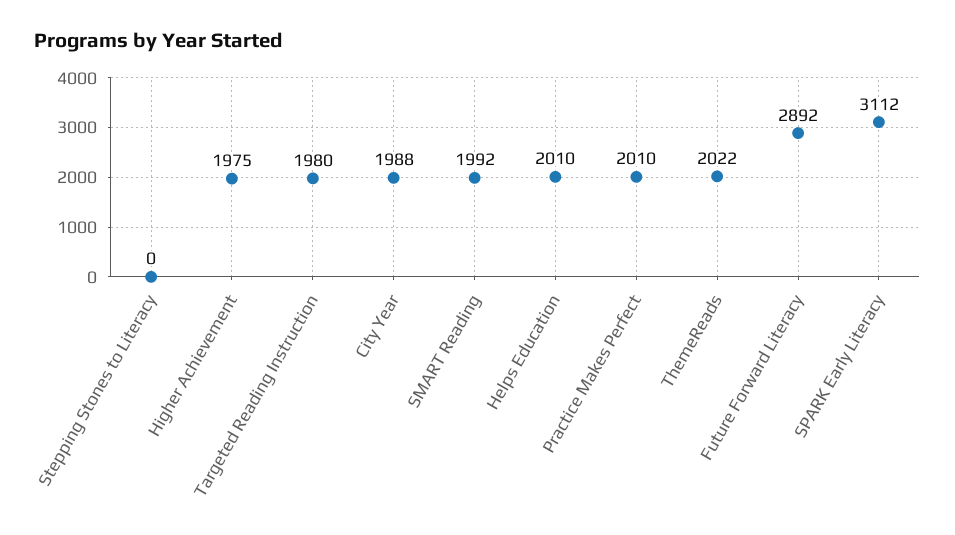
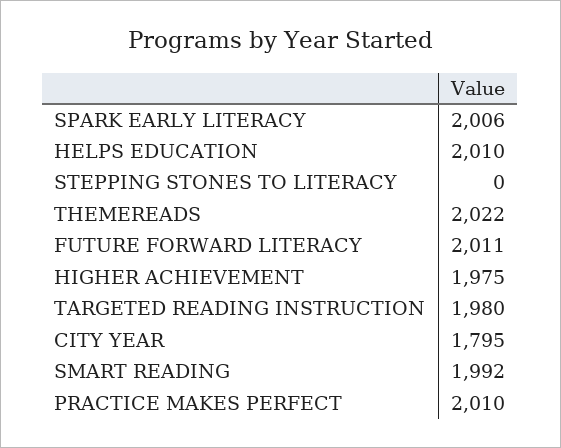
  {
    "Stepping Stones to Literacy": 0,
    "Higher Achievement": 1975,
    "Targeted Reading Instruction": 1980,
-   "City Year": 1988,
+   "City Year": 1795,
    "SMART Reading": 1992,
    "Helps Education": 2010,
    "Practice Makes Perfect": 2010,
    "ThemeReads": 2022,
-   "Future Forward Literacy": 2892,
+   "Future Forward Literacy": 2011,
-   "SPARK Early Literacy": 3112
+   "SPARK Early Literacy": 2006
  }

